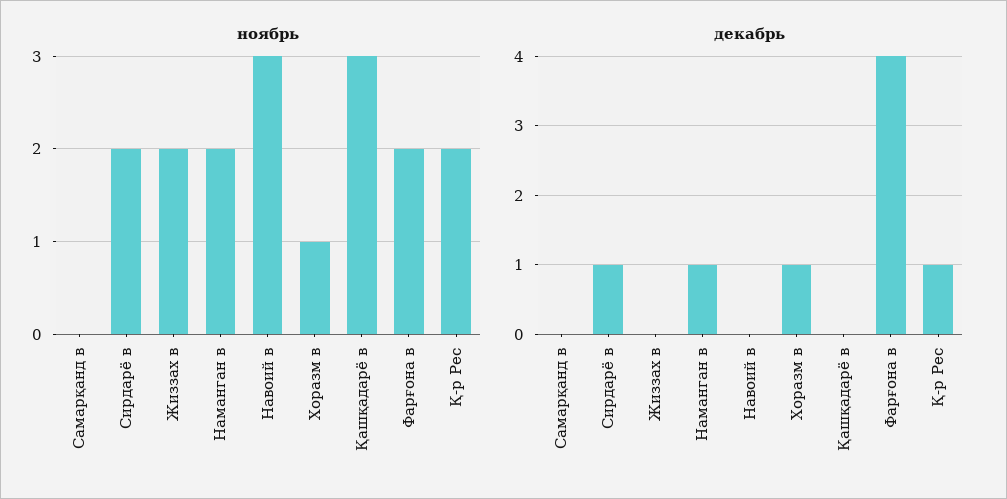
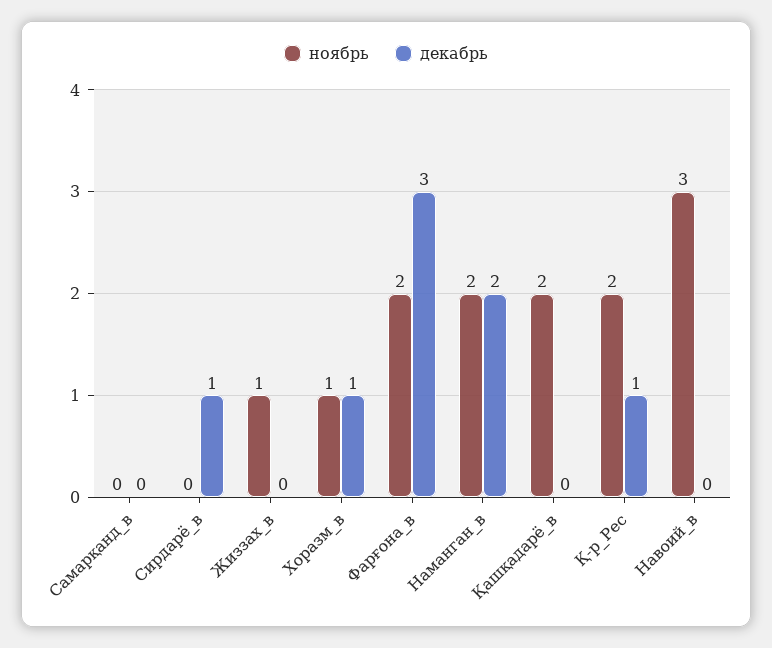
  {
    "ноябрь": {
      "Самарқанд в": 0,
-     "Сирдарё в": 2,
+     "Сирдарё в": 0,
-     "Жиззах в": 2,
+     "Жиззах в": 1,
      "Наманган в": 2,
      "Навоий в": 3,
      "Хоразм в": 1,
-     "Қашқадарё в": 3,
+     "Қашқадарё в": 2,
      "Фарғона в": 2,
      "Қ-р Рес": 2
    },
    "декабрь": {
      "Самарқанд в": 0,
      "Сирдарё в": 1,
      "Жиззах в": 0,
-     "Наманган в": 1,
+     "Наманган в": 2,
      "Навоий в": 0,
      "Хоразм в": 1,
      "Қашқадарё в": 0,
-     "Фарғона в": 4,
+     "Фарғона в": 3,
      "Қ-р Рес": 1
    }
  }

